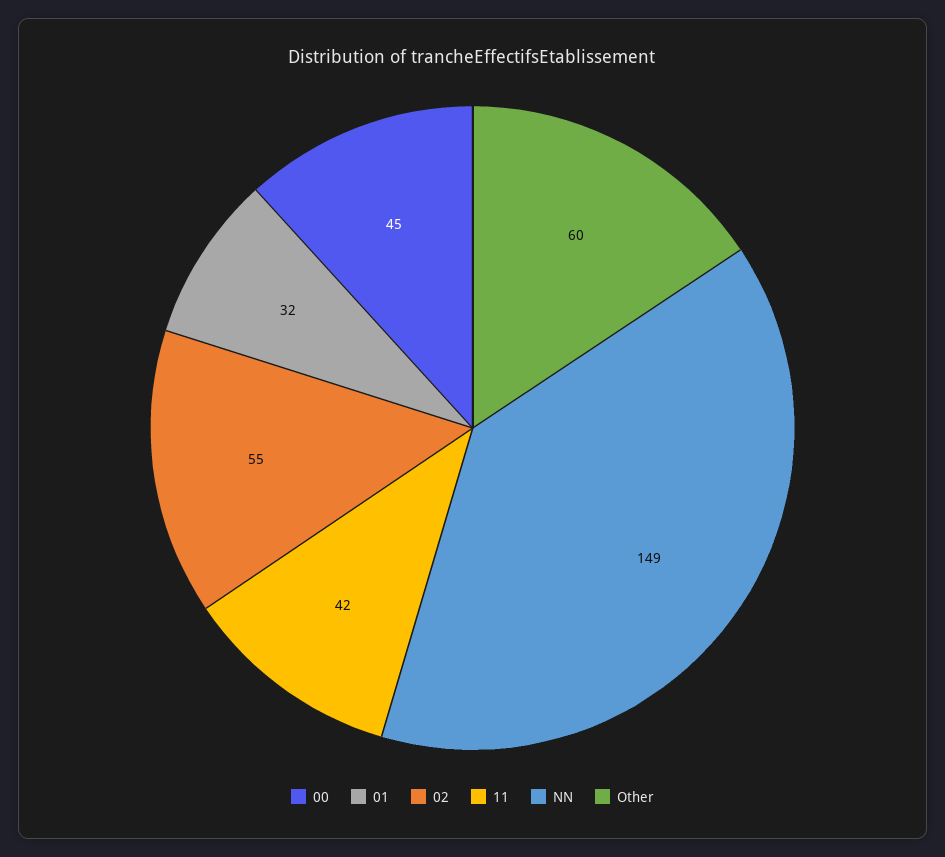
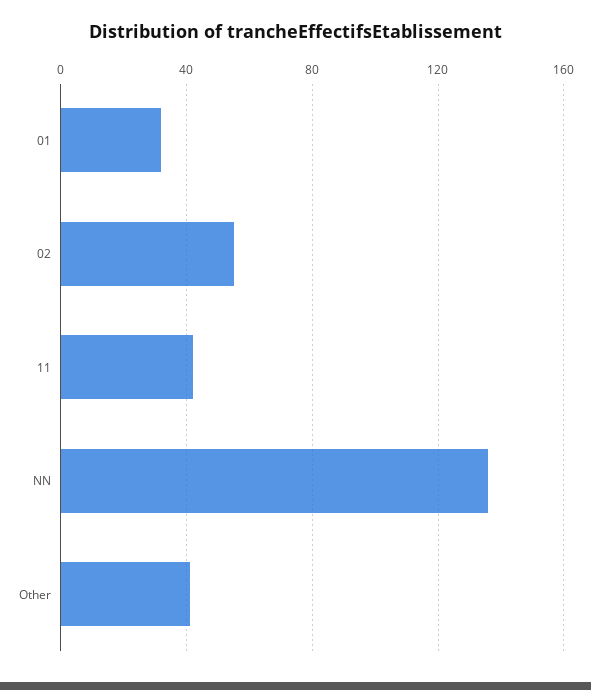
  {
-   "00": 45,
    "01": 32,
    "02": 55,
    "11": 42,
-   "NN": 149,
+   "NN": 135,
-   "Other": 60
+   "Other": 40
  }

